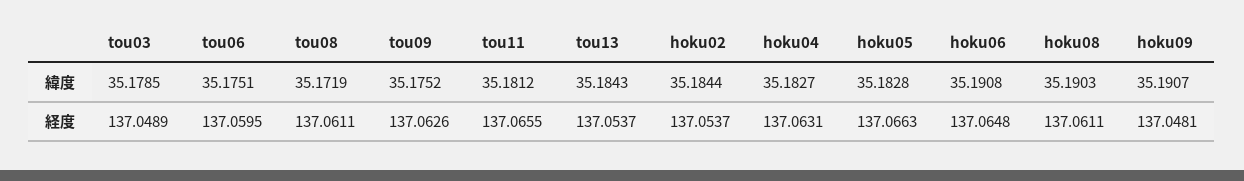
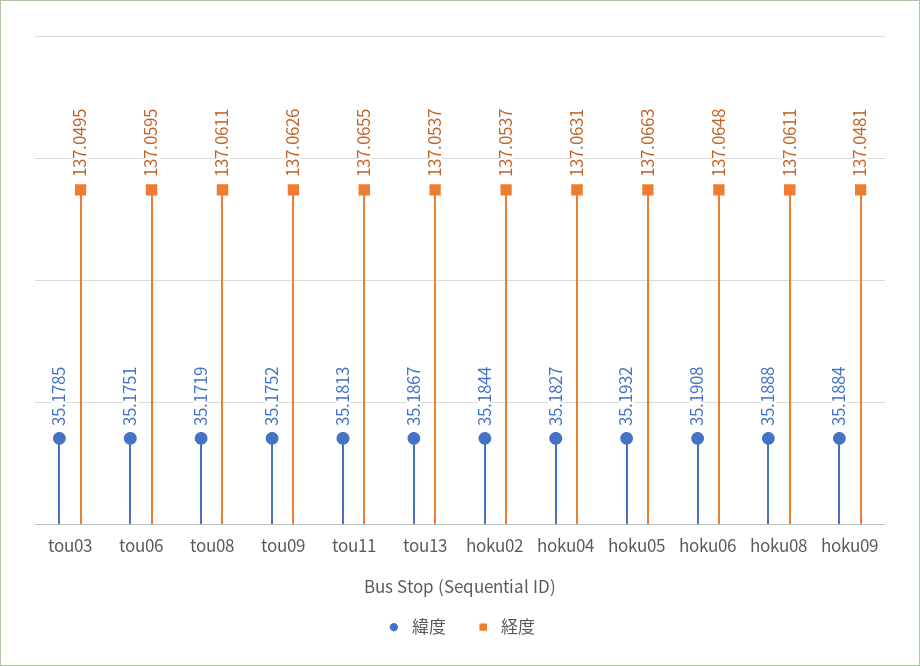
  {
    "緯度": {
      "tou03": 35.1785,
      "tou06": 35.1751,
      "tou08": 35.1719,
      "tou09": 35.1752,
-     "tou11": 35.1812,
+     "tou11": 35.1813,
-     "tou13": 35.1843,
+     "tou13": 35.1867,
      "hoku02": 35.1844,
      "hoku04": 35.1827,
-     "hoku05": 35.1828,
+     "hoku05": 35.1932,
      "hoku06": 35.1908,
-     "hoku08": 35.1903,
+     "hoku08": 35.1888,
-     "hoku09": 35.1907
+     "hoku09": 35.1884
    },
    "経度": {
-     "tou03": 137.0489,
+     "tou03": 137.0495,
      "tou06": 137.0595,
      "tou08": 137.0611,
      "tou09": 137.0626,
      "tou11": 137.0655,
      "tou13": 137.0537,
      "hoku02": 137.0537,
      "hoku04": 137.0631,
      "hoku05": 137.0663,
      "hoku06": 137.0648,
      "hoku08": 137.0611,
      "hoku09": 137.0481
    }
  }

